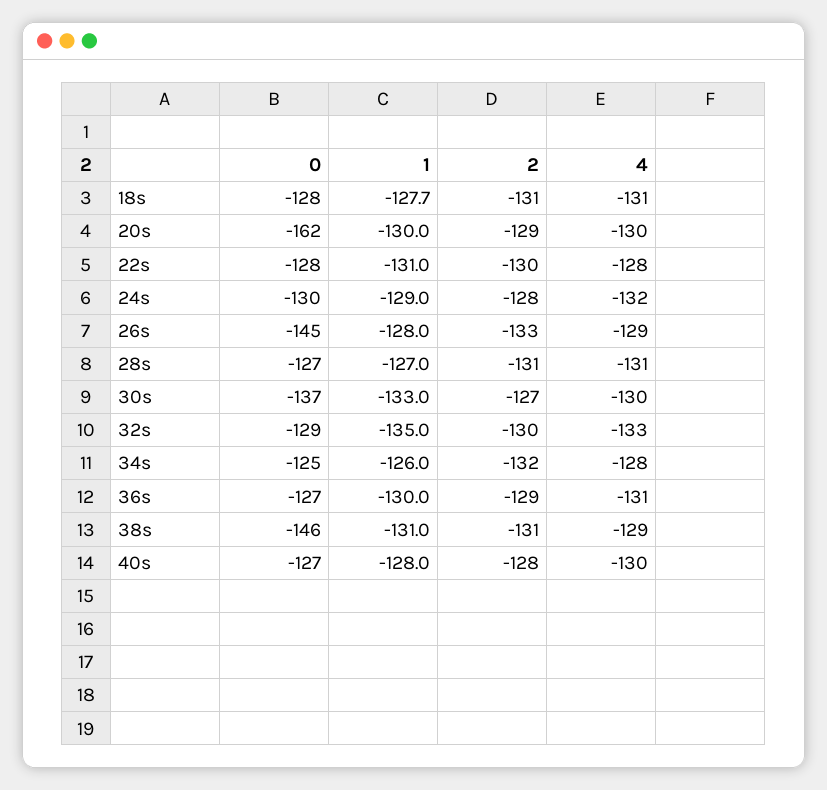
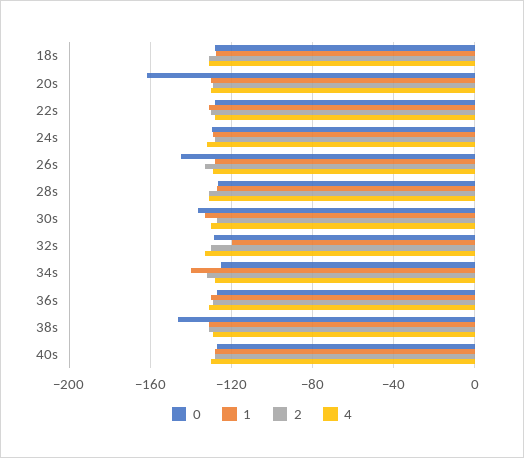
  {
    "0": {
      "18s": -128,
      "20s": -162,
      "22s": -128,
      "24s": -130,
      "26s": -145,
      "28s": -127,
      "30s": -137,
      "32s": -129,
      "34s": -125,
      "36s": -127,
      "38s": -146,
      "40s": -127
    },
    "1": {
      "18s": -127.7,
      "20s": -130,
      "22s": -131,
      "24s": -129,
      "26s": -128,
      "28s": -127,
      "30s": -133,
-     "32s": -135,
+     "32s": -120,
-     "34s": -126,
+     "34s": -140,
      "36s": -130,
      "38s": -131,
      "40s": -128
    },
    "2": {
      "18s": -131,
      "20s": -129,
      "22s": -130,
      "24s": -128,
      "26s": -133,
      "28s": -131,
      "30s": -127,
      "32s": -130,
      "34s": -132,
      "36s": -129,
      "38s": -131,
      "40s": -128
    },
    "4": {
      "18s": -131,
      "20s": -130,
      "22s": -128,
      "24s": -132,
      "26s": -129,
      "28s": -131,
      "30s": -130,
      "32s": -133,
      "34s": -128,
      "36s": -131,
      "38s": -129,
      "40s": -130
    }
  }

